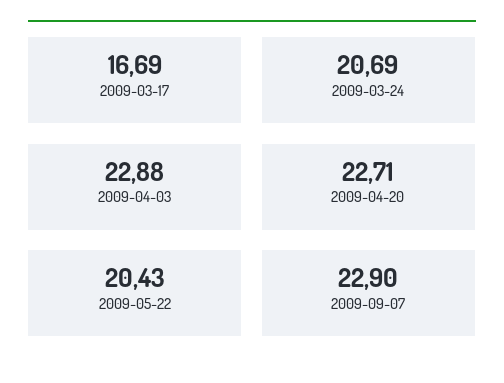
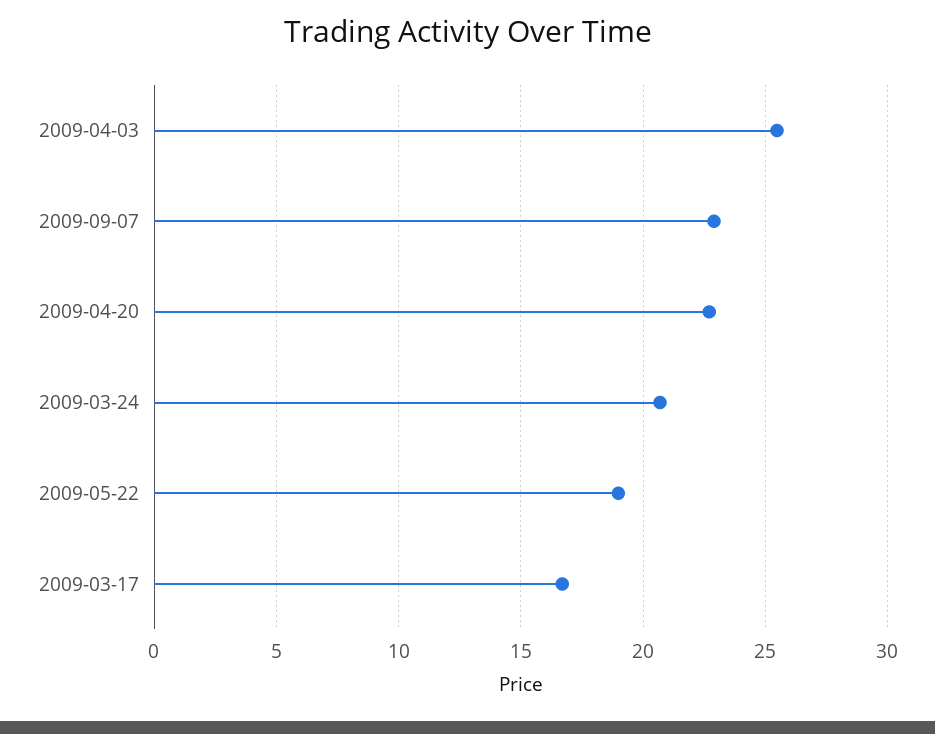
  {
    "2009-03-17": 16.69,
    "2009-03-24": 20.69,
-   "2009-04-03": 22.88,
+   "2009-04-03": 25.5,
    "2009-04-20": 22.71,
-   "2009-05-22": 20.43,
+   "2009-05-22": 19,
    "2009-09-07": 22.9
  }

